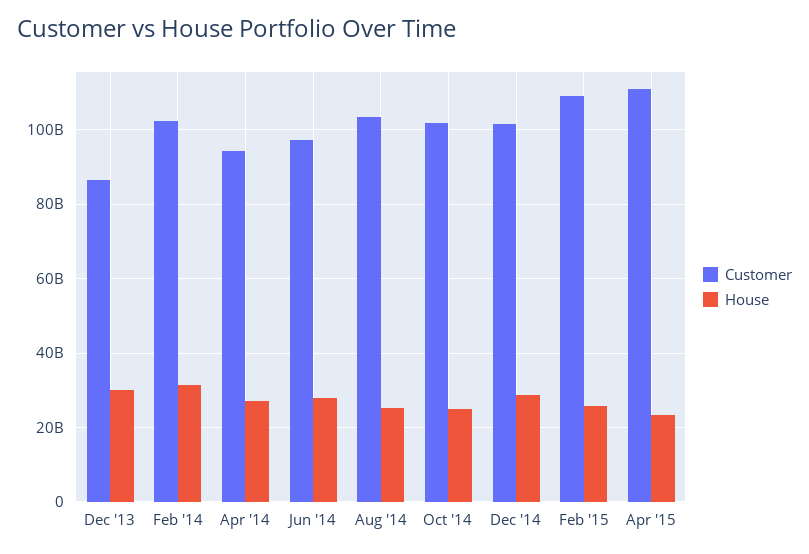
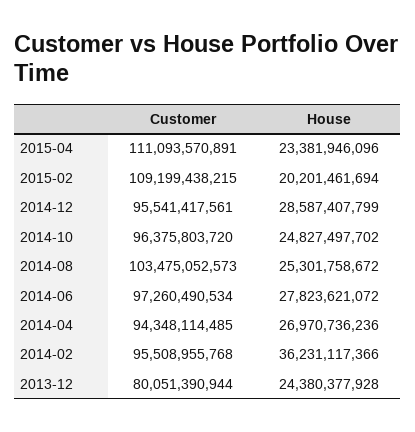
  {
    "Customer": {
-     "Dec '13": 86000000000,
+     "Dec '13": 80051390944,
-     "Feb '14": 102000000000,
+     "Feb '14": 95508955768,
      "Apr '14": 94348114485,
      "Jun '14": 97260490534,
      "Aug '14": 103475052573,
-     "Oct '14": 102000000000,
+     "Oct '14": 96375803720,
-     "Dec '14": 102000000000,
+     "Dec '14": 95541417561,
      "Feb '15": 109199438215,
      "Apr '15": 111093570891
    },
    "House": {
-     "Dec '13": 30000000000,
+     "Dec '13": 24380377928,
-     "Feb '14": 32000000000,
+     "Feb '14": 36231117366,
      "Apr '14": 26970736236,
      "Jun '14": 27823621072,
      "Aug '14": 25301758672,
      "Oct '14": 24827497702,
      "Dec '14": 28587407799,
-     "Feb '15": 26000000000,
+     "Feb '15": 20201461694,
      "Apr '15": 23381946096
    }
  }

